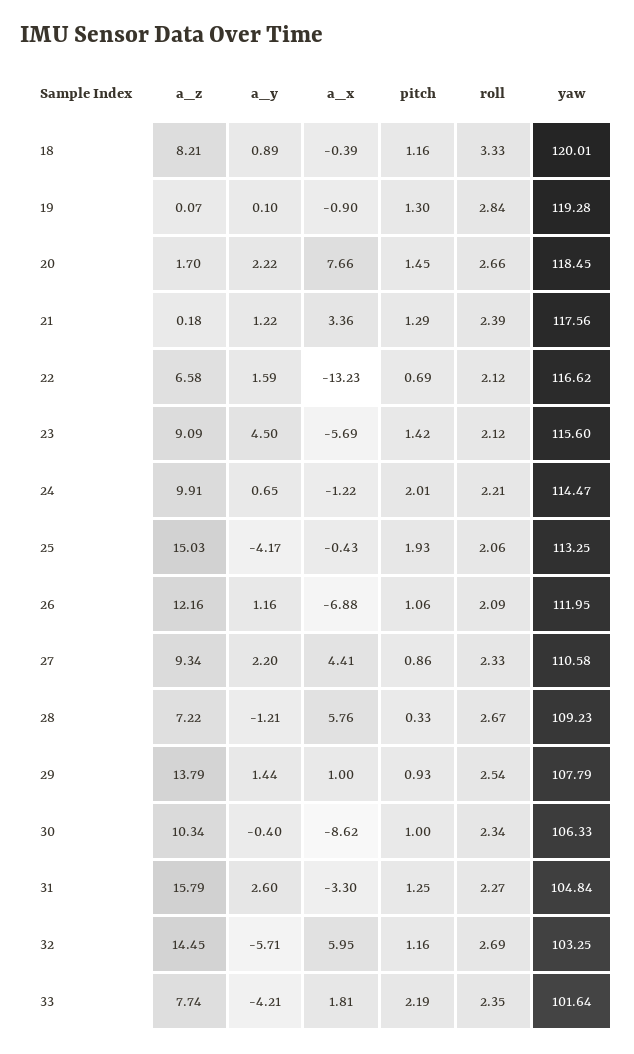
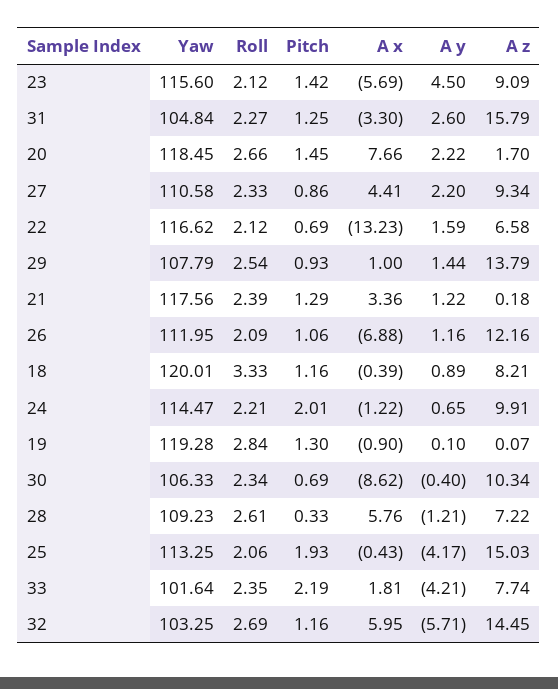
  {
    "a_z": {
      "18": 8.21,
      "19": 0.07,
      "20": 1.7,
      "21": 0.18,
      "22": 6.58,
      "23": 9.09,
      "24": 9.91,
      "25": 15.03,
      "26": 12.16,
      "27": 9.34,
      "28": 7.22,
      "29": 13.79,
      "30": 10.34,
      "31": 15.79,
      "32": 14.45,
      "33": 7.74
    },
    "a_y": {
      "18": 0.89,
      "19": 0.1,
      "20": 2.22,
      "21": 1.22,
      "22": 1.59,
      "23": 4.5,
      "24": 0.65,
      "25": -4.17,
      "26": 1.16,
      "27": 2.2,
      "28": -1.21,
      "29": 1.44,
      "30": -0.4,
      "31": 2.6,
      "32": -5.71,
      "33": -4.21
    },
    "a_x": {
      "18": -0.39,
      "19": -0.9,
      "20": 7.66,
      "21": 3.36,
      "22": -13.23,
      "23": -5.69,
      "24": -1.22,
      "25": -0.43,
      "26": -6.88,
      "27": 4.41,
      "28": 5.76,
      "29": 1,
      "30": -8.62,
      "31": -3.3,
      "32": 5.95,
      "33": 1.81
    },
    "pitch": {
      "18": 1.16,
      "19": 1.3,
      "20": 1.45,
      "21": 1.29,
      "22": 0.69,
      "23": 1.42,
      "24": 2.01,
      "25": 1.93,
      "26": 1.06,
      "27": 0.86,
      "28": 0.33,
      "29": 0.93,
-     "30": 1,
+     "30": 0.69,
      "31": 1.25,
      "32": 1.16,
      "33": 2.19
    },
    "roll": {
      "18": 3.33,
      "19": 2.84,
      "20": 2.66,
      "21": 2.39,
      "22": 2.12,
      "23": 2.12,
      "24": 2.21,
      "25": 2.06,
      "26": 2.09,
      "27": 2.33,
-     "28": 2.67,
+     "28": 2.61,
      "29": 2.54,
      "30": 2.34,
      "31": 2.27,
      "32": 2.69,
      "33": 2.35
    },
    "yaw": {
      "18": 120.01,
      "19": 119.28,
      "20": 118.45,
      "21": 117.56,
      "22": 116.62,
      "23": 115.6,
      "24": 114.47,
      "25": 113.25,
      "26": 111.95,
      "27": 110.58,
      "28": 109.23,
      "29": 107.79,
      "30": 106.33,
      "31": 104.84,
      "32": 103.25,
      "33": 101.64
    }
  }

